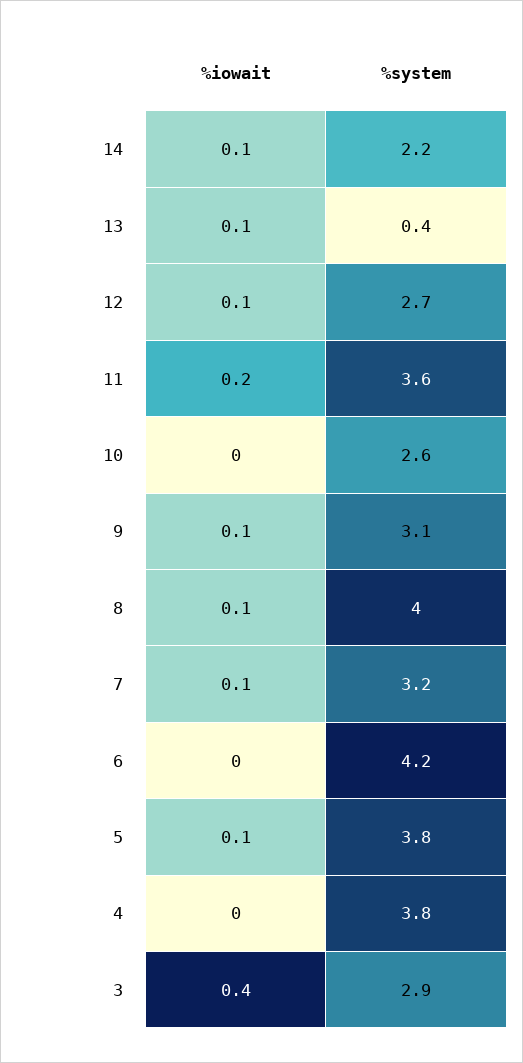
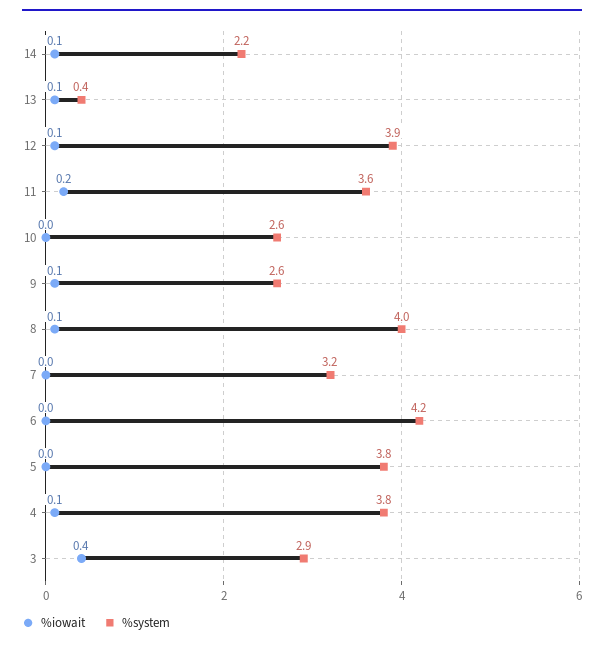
  {
    "%iowait": {
      "14": 0.1,
      "13": 0.1,
      "12": 0.1,
      "11": 0.2,
      "10": 0,
      "9": 0.1,
      "8": 0.1,
-     "7": 0.1,
+     "7": 0,
      "6": 0,
-     "5": 0.1,
+     "5": 0,
-     "4": 0,
+     "4": 0.1,
      "3": 0.4
    },
    "%system": {
      "14": 2.2,
      "13": 0.4,
-     "12": 2.7,
+     "12": 3.9,
      "11": 3.6,
      "10": 2.6,
-     "9": 3.1,
+     "9": 2.6,
      "8": 4,
      "7": 3.2,
      "6": 4.2,
      "5": 3.8,
      "4": 3.8,
      "3": 2.9
    }
  }

